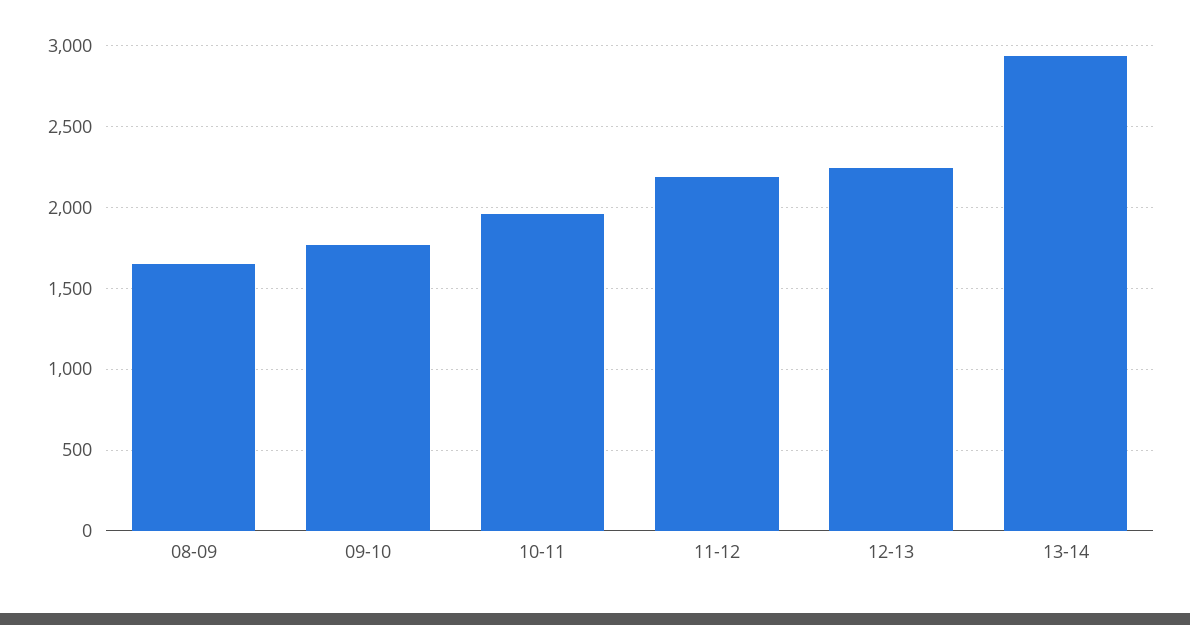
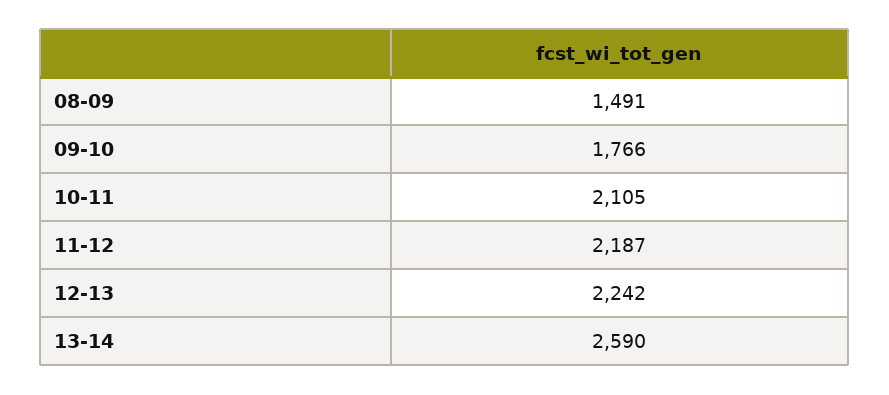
  {
-   "08-09": 1650,
+   "08-09": 1491,
    "09-10": 1766,
-   "10-11": 1950,
+   "10-11": 2105,
    "11-12": 2187,
    "12-13": 2242,
-   "13-14": 2950
+   "13-14": 2590
  }

